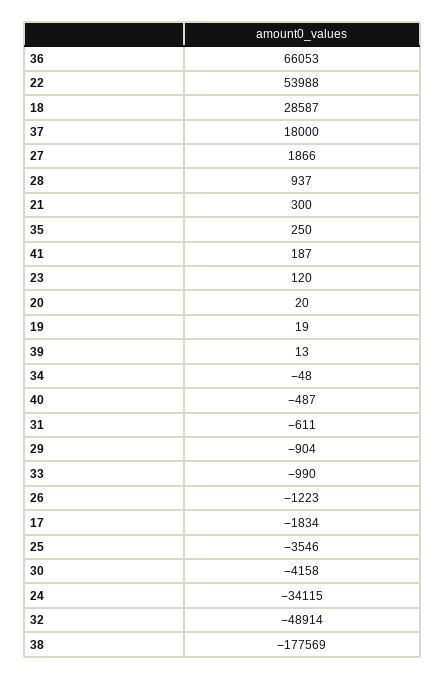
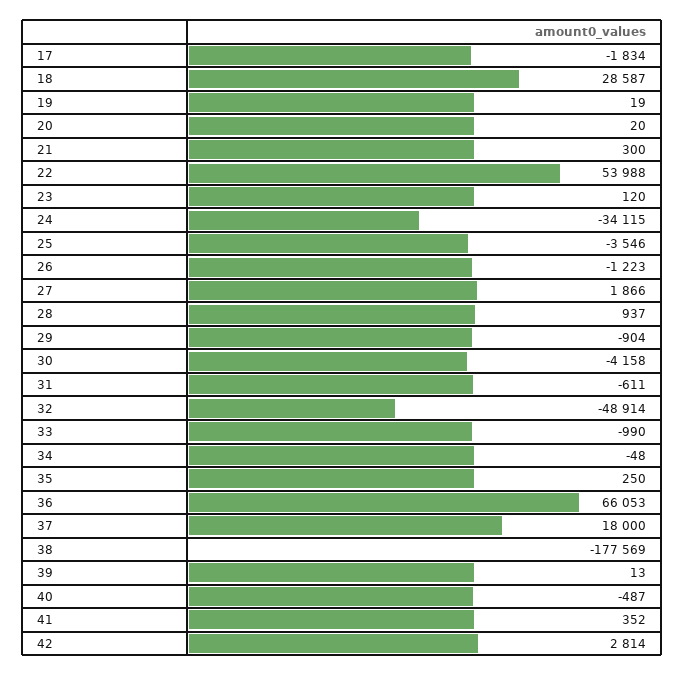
  {
    "36": 66053,
    "22": 53988,
    "18": 28587,
    "37": 18000,
    "27": 1866,
    "28": 937,
    "21": 300,
    "35": 250,
-   "41": 187,
+   "41": 352,
    "23": 120,
    "20": 20,
    "19": 19,
    "39": 13,
    "34": -48,
    "40": -487,
    "31": -611,
    "29": -904,
    "33": -990,
    "26": -1223,
    "17": -1834,
    "25": -3546,
    "30": -4158,
    "24": -34115,
    "32": -48914,
-   "38": -177569
+   "38": -177569,
+   "42": 2814
  }

